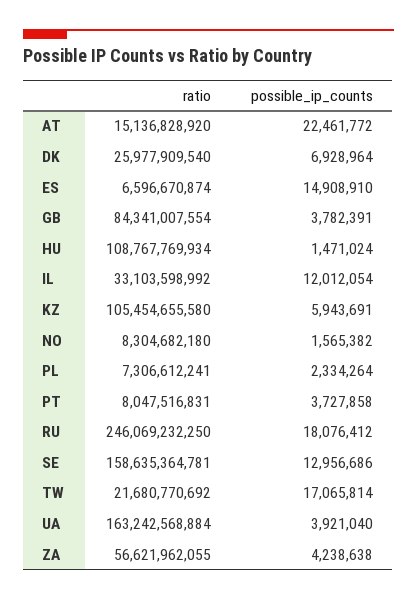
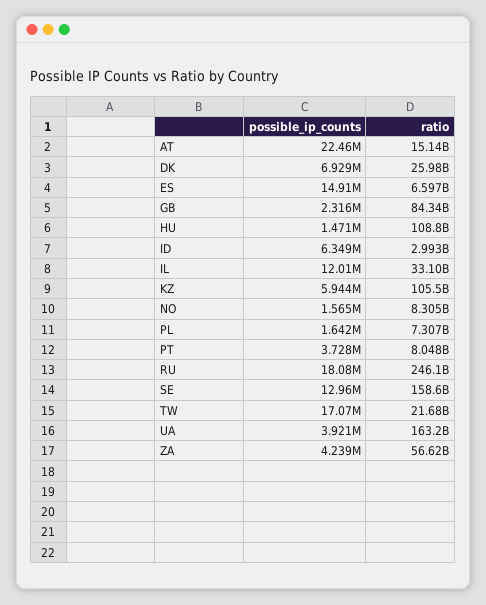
  {
    "ratio": {
      "AT": 15136828920,
      "DK": 25977909540,
      "ES": 6596670874,
      "GB": 84341007554,
      "HU": 108767769934,
      "IL": 33103598992,
      "KZ": 105454655580,
      "NO": 8304682180,
      "PL": 7306612241,
      "PT": 8047516831,
      "RU": 246069232250,
      "SE": 158635364781,
      "TW": 21680770692,
      "UA": 163242568884,
-     "ZA": 56621962055
+     "ZA": 56621962055,
+     "ID": 2993000000
    },
    "possible_ip_counts": {
      "AT": 22461772,
      "DK": 6928964,
      "ES": 14908910,
-     "GB": 3782391,
+     "GB": 2316000,
      "HU": 1471024,
      "IL": 12012054,
      "KZ": 5943691,
      "NO": 1565382,
-     "PL": 2334264,
+     "PL": 1642000,
      "PT": 3727858,
      "RU": 18076412,
      "SE": 12956686,
      "TW": 17065814,
      "UA": 3921040,
-     "ZA": 4238638
+     "ZA": 4238638,
+     "ID": 6349000
    }
  }

